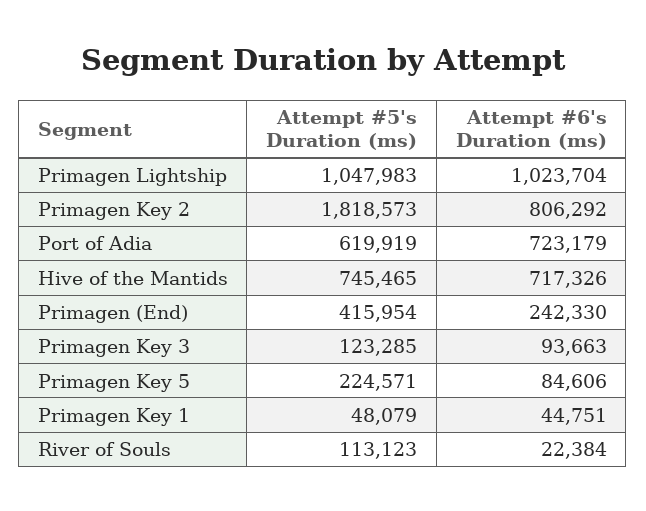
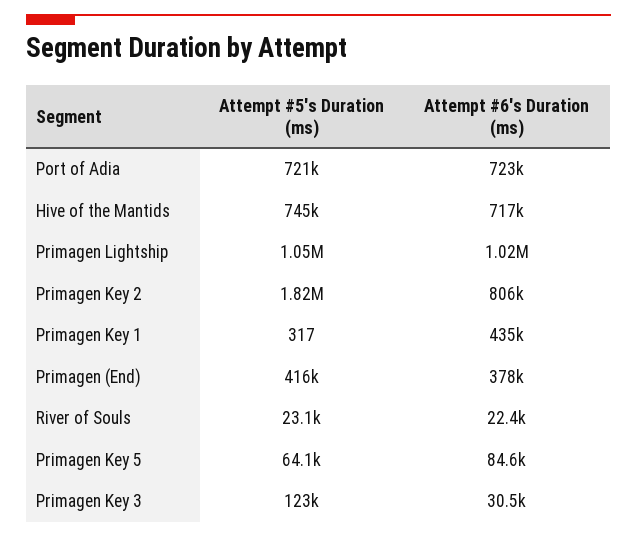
  {
    "Attempt #5's Duration (ms)": {
      "Primagen Lightship": 1047983,
      "Primagen Key 2": 1818573,
-     "Port of Adia": 619919,
+     "Port of Adia": 721000,
      "Hive of the Mantids": 745465,
      "Primagen (End)": 415954,
      "Primagen Key 3": 123285,
-     "Primagen Key 5": 224571,
+     "Primagen Key 5": 64100,
-     "Primagen Key 1": 48079,
+     "Primagen Key 1": 317,
-     "River of Souls": 113123
+     "River of Souls": 23100
    },
    "Attempt #6's Duration (ms)": {
      "Primagen Lightship": 1023704,
      "Primagen Key 2": 806292,
      "Port of Adia": 723179,
      "Hive of the Mantids": 717326,
-     "Primagen (End)": 242330,
+     "Primagen (End)": 378000,
-     "Primagen Key 3": 93663,
+     "Primagen Key 3": 30500,
      "Primagen Key 5": 84606,
-     "Primagen Key 1": 44751,
+     "Primagen Key 1": 435000,
      "River of Souls": 22384
    }
  }

